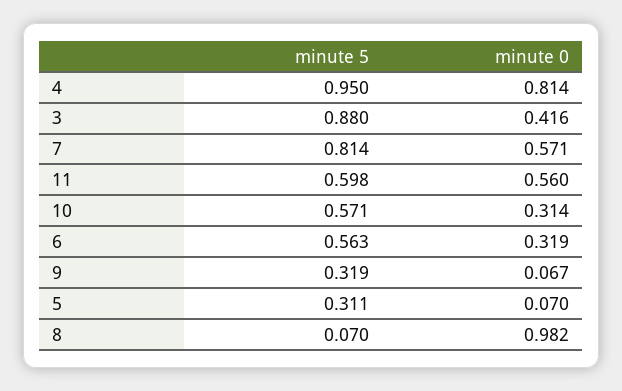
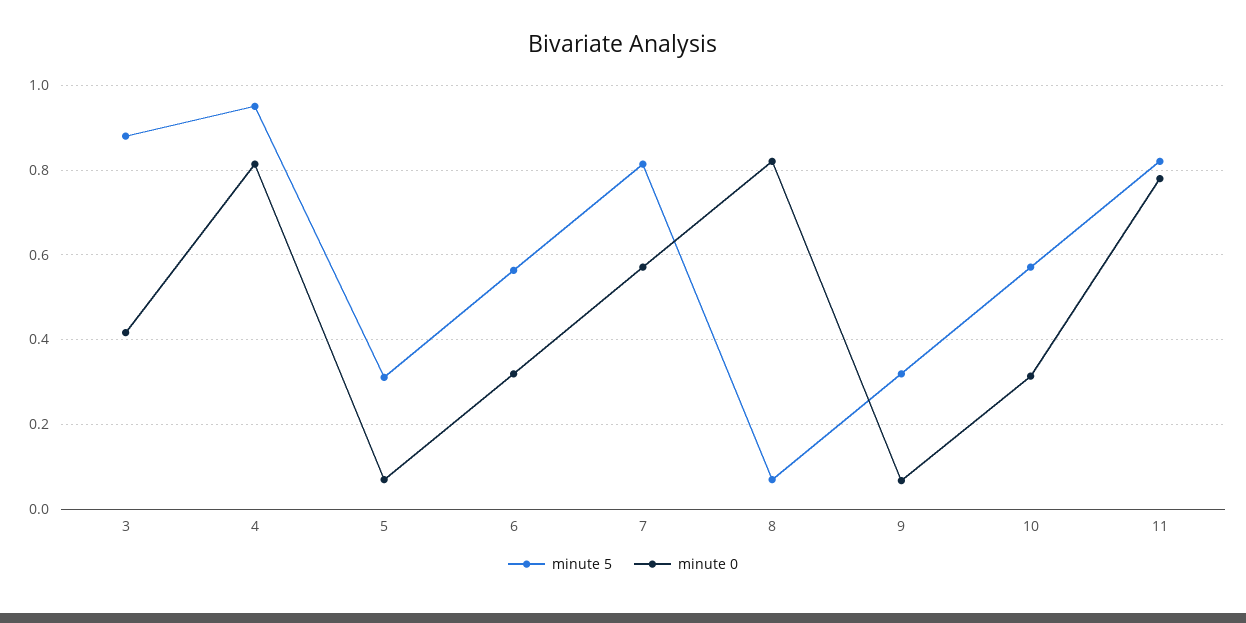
  {
    "minute 5": {
      "4": 0.95,
      "3": 0.88,
      "7": 0.814,
-     "11": 0.598,
+     "11": 0.82,
      "10": 0.571,
      "6": 0.563,
      "9": 0.319,
      "5": 0.311,
      "8": 0.07
    },
    "minute 0": {
      "4": 0.814,
      "3": 0.416,
      "7": 0.571,
-     "11": 0.56,
+     "11": 0.78,
      "10": 0.314,
      "6": 0.319,
      "9": 0.067,
      "5": 0.07,
-     "8": 0.982
+     "8": 0.82
    }
  }

